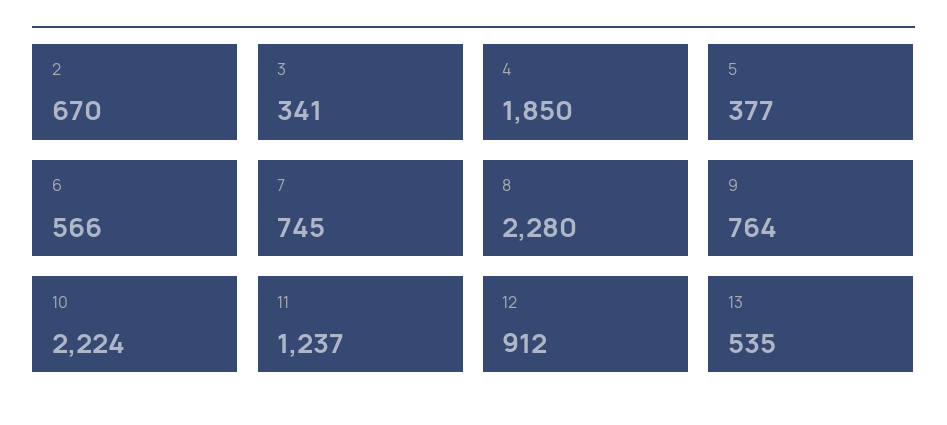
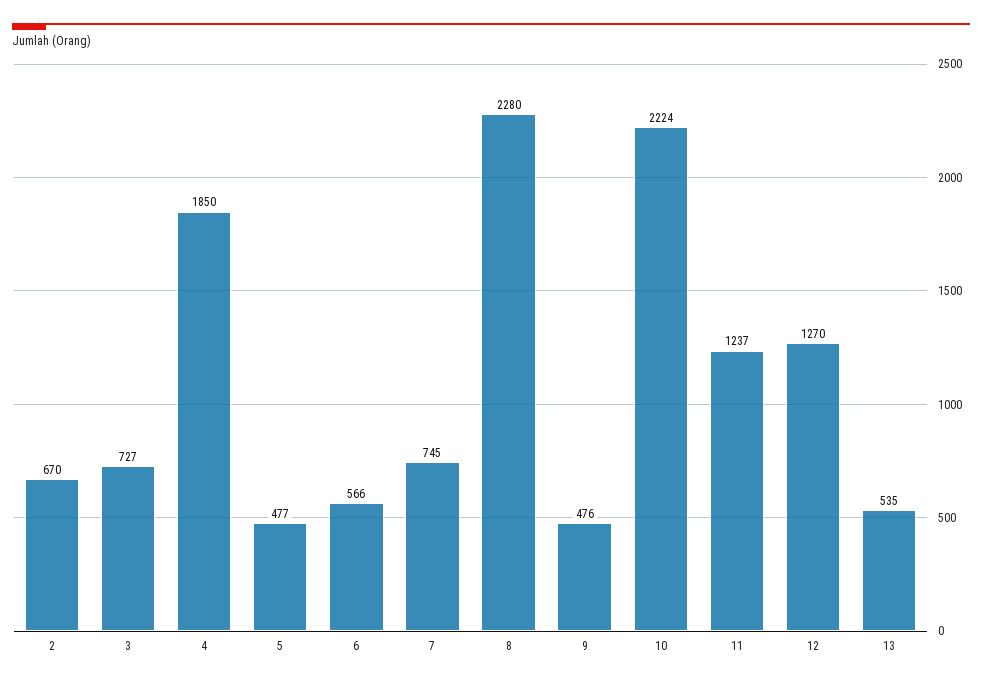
  {
    "2": 670,
-   "3": 341,
+   "3": 727,
    "4": 1850,
-   "5": 377,
+   "5": 477,
    "6": 566,
    "7": 745,
    "8": 2280,
-   "9": 764,
+   "9": 476,
    "10": 2224,
    "11": 1237,
-   "12": 912,
+   "12": 1270,
    "13": 535
  }

